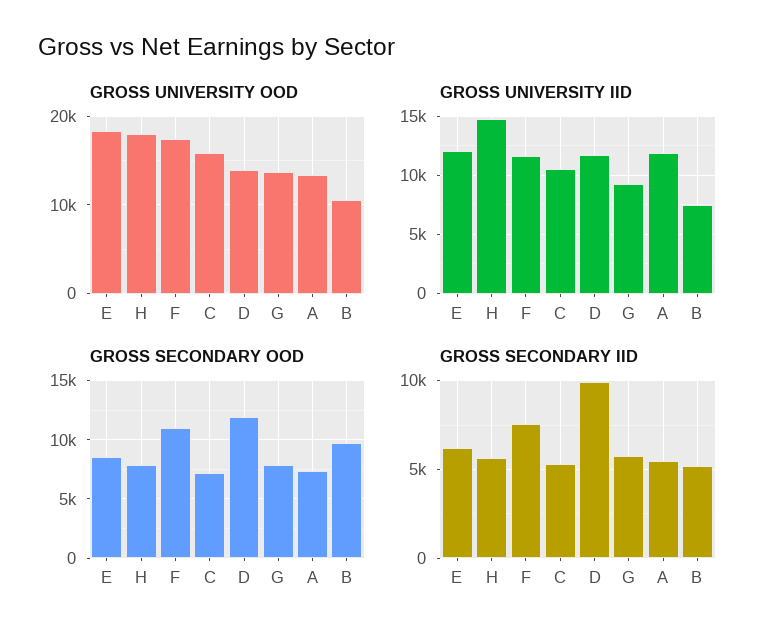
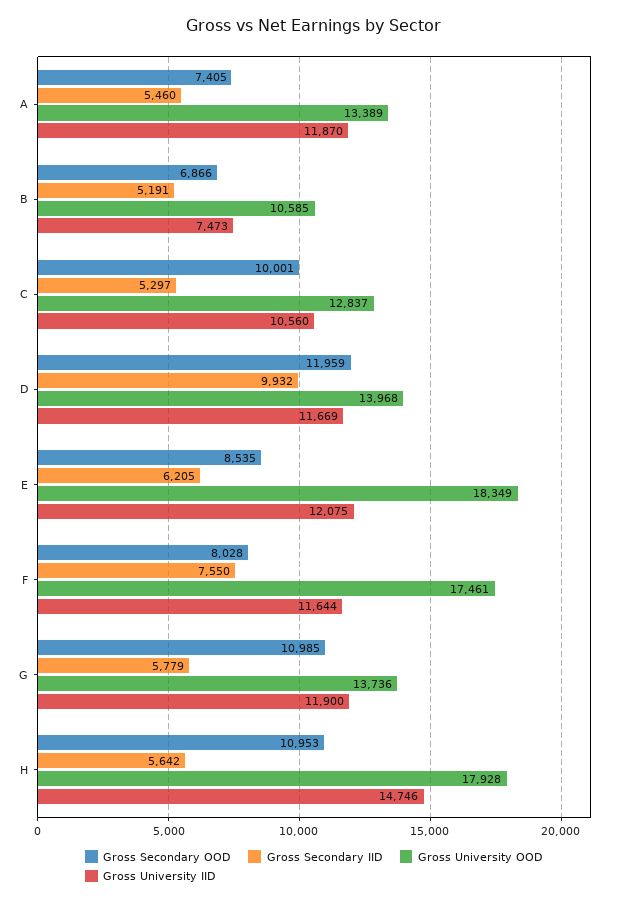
  {
    "GROSS UNIVERSITY OOD": {
      "E": 18349,
      "H": 17928,
      "F": 17461,
-     "C": 16000,
+     "C": 12837,
      "D": 13968,
      "G": 13736,
      "A": 13389,
      "B": 10585
    },
    "GROSS UNIVERSITY IID": {
      "E": 12075,
      "H": 14746,
      "F": 11644,
      "C": 10560,
      "D": 11669,
-     "G": 9000,
+     "G": 11900,
      "A": 11870,
      "B": 7473
    },
    "GROSS SECONDARY OOD": {
      "E": 8535,
-     "H": 8000,
+     "H": 10953,
-     "F": 11000,
+     "F": 8028,
-     "C": 7000,
+     "C": 10001,
      "D": 11959,
-     "G": 8000,
+     "G": 10985,
      "A": 7405,
-     "B": 10000
+     "B": 6866
    },
    "GROSS SECONDARY IID": {
      "E": 6205,
      "H": 5642,
      "F": 7550,
      "C": 5297,
      "D": 9932,
      "G": 5779,
      "A": 5460,
      "B": 5191
    }
  }

